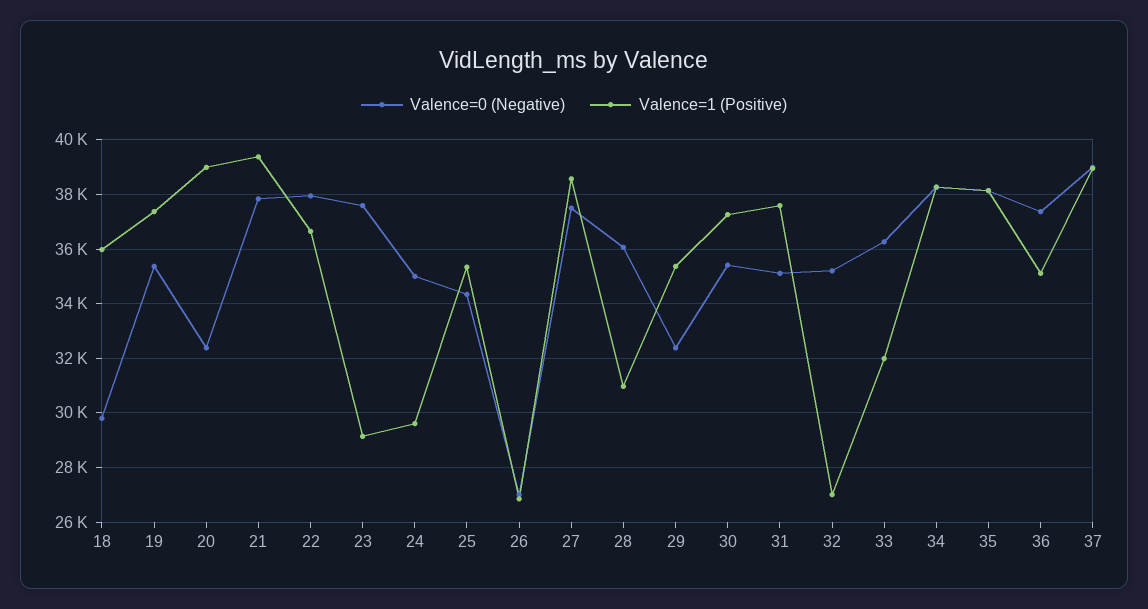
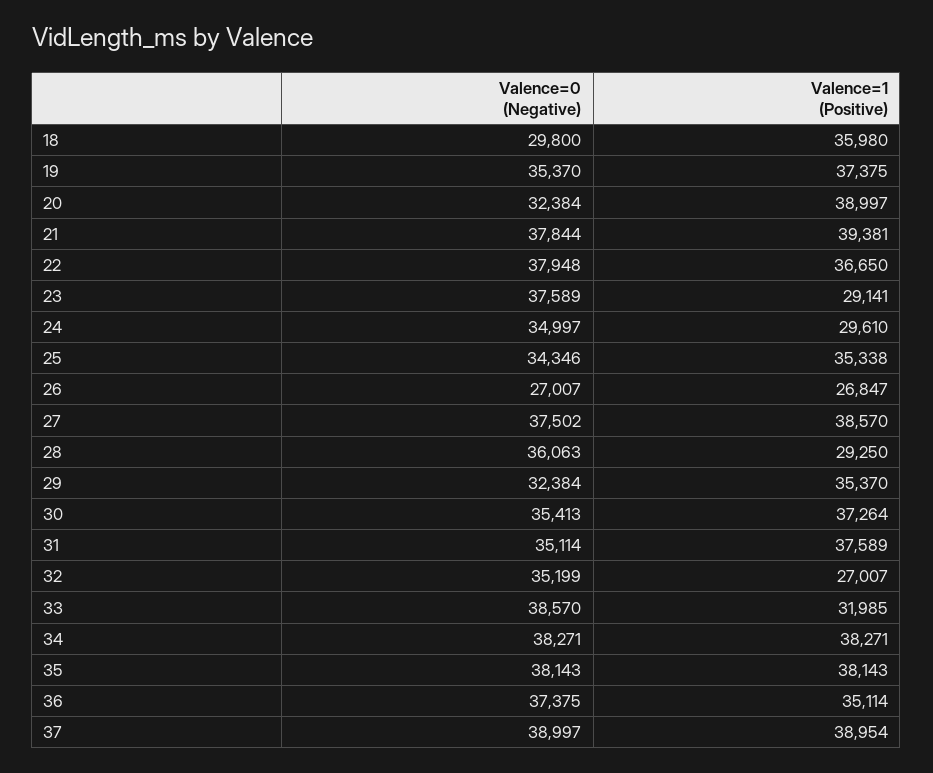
  {
    "Valence=0 (Negative)": {
      "18": 29800,
      "19": 35370,
      "20": 32384,
      "21": 37844,
      "22": 37948,
      "23": 37589,
      "24": 34997,
      "25": 34346,
      "26": 27007,
      "27": 37502,
      "28": 36063,
      "29": 32384,
      "30": 35413,
      "31": 35114,
      "32": 35199,
-     "33": 36250,
+     "33": 38570,
      "34": 38271,
      "35": 38143,
      "36": 37375,
      "37": 38997
    },
    "Valence=1 (Positive)": {
      "18": 35980,
      "19": 37375,
      "20": 38997,
      "21": 39381,
      "22": 36650,
      "23": 29141,
      "24": 29610,
      "25": 35338,
      "26": 26847,
      "27": 38570,
-     "28": 31000,
+     "28": 29250,
      "29": 35370,
      "30": 37264,
      "31": 37589,
      "32": 27007,
      "33": 31985,
      "34": 38271,
      "35": 38143,
      "36": 35114,
      "37": 38954
    }
  }

